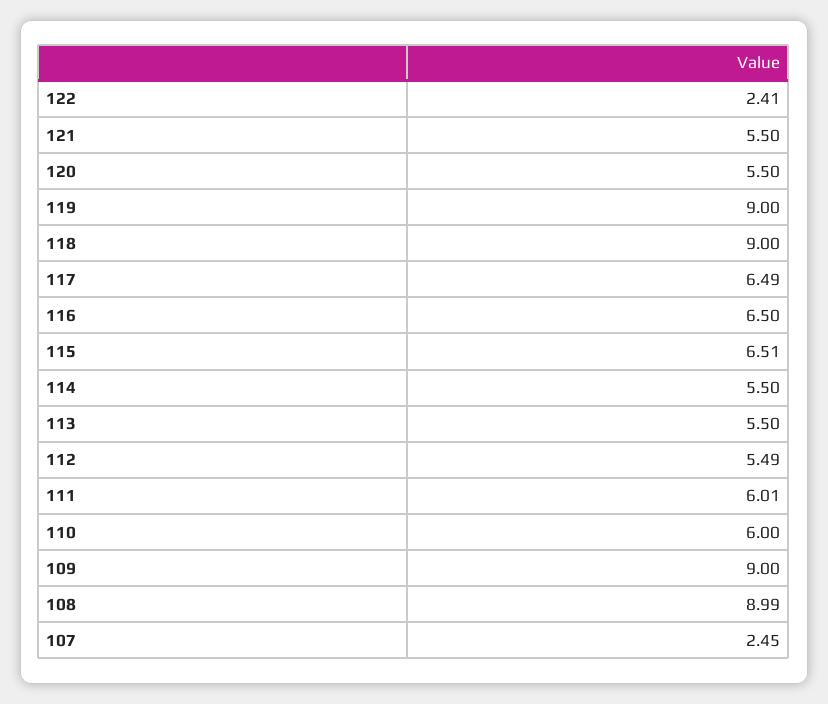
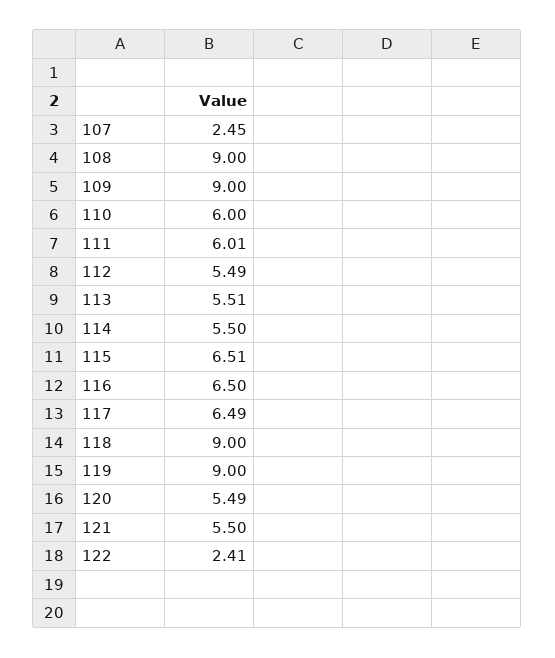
  {
    "122": 2.41,
    "121": 5.5,
-   "120": 5.5,
+   "120": 5.49,
    "119": 9,
    "118": 9,
    "117": 6.49,
    "116": 6.5,
    "115": 6.51,
    "114": 5.5,
-   "113": 5.5,
+   "113": 5.51,
    "112": 5.49,
    "111": 6.01,
    "110": 6,
    "109": 9,
-   "108": 8.99,
+   "108": 9,
    "107": 2.45
  }

